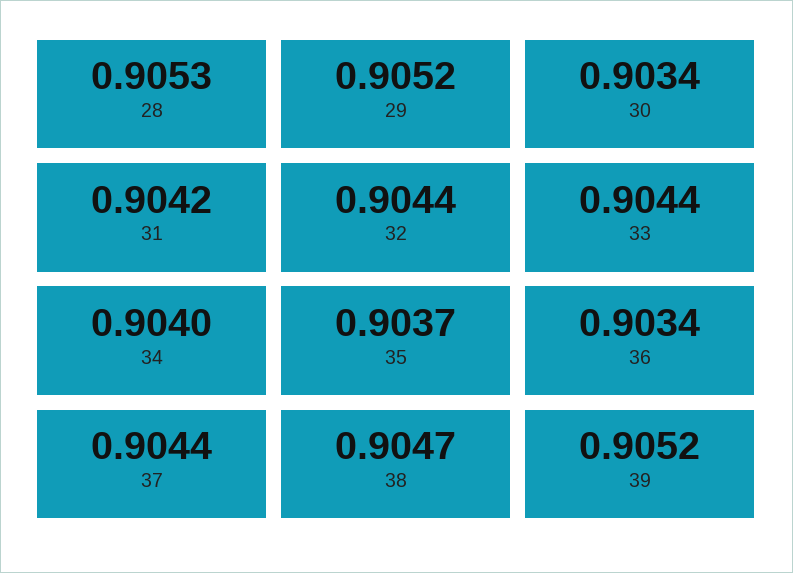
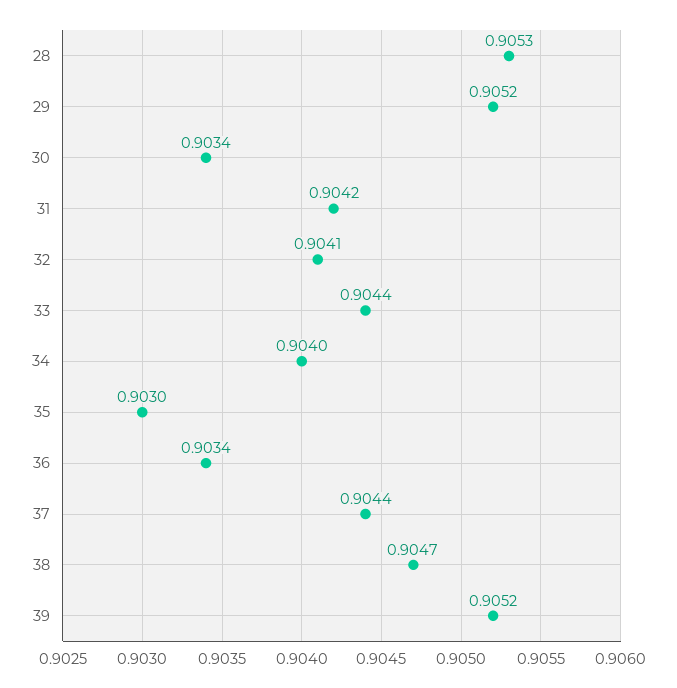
  {
    "28": 0.9053,
    "29": 0.9052,
    "30": 0.9034,
    "31": 0.9042,
-   "32": 0.9044,
+   "32": 0.9041,
    "33": 0.9044,
    "34": 0.904,
-   "35": 0.9037,
+   "35": 0.903,
    "36": 0.9034,
    "37": 0.9044,
    "38": 0.9047,
    "39": 0.9052
  }

